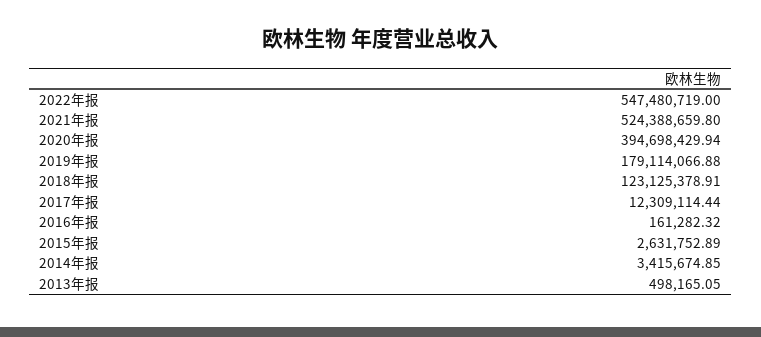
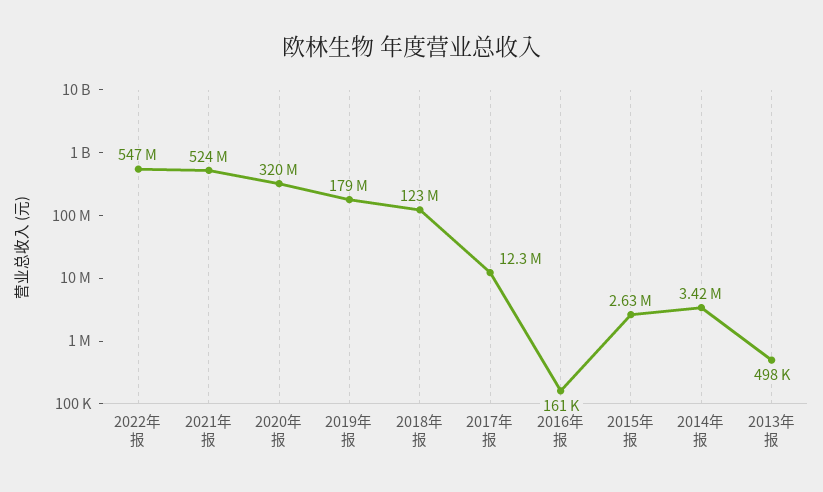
  {
    "2022年报": 547480719,
    "2021年报": 524388659.8,
-   "2020年报": 394698429.94,
+   "2020年报": 320000000,
    "2019年报": 179114066.88,
    "2018年报": 123125378.91,
    "2017年报": 12309114.44,
    "2016年报": 161282.32,
    "2015年报": 2631752.89,
    "2014年报": 3415674.85,
    "2013年报": 498165.05
  }

